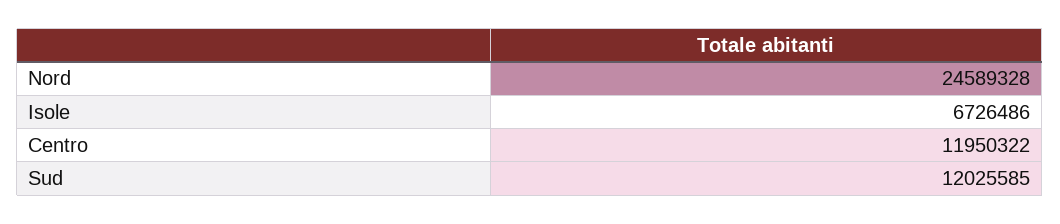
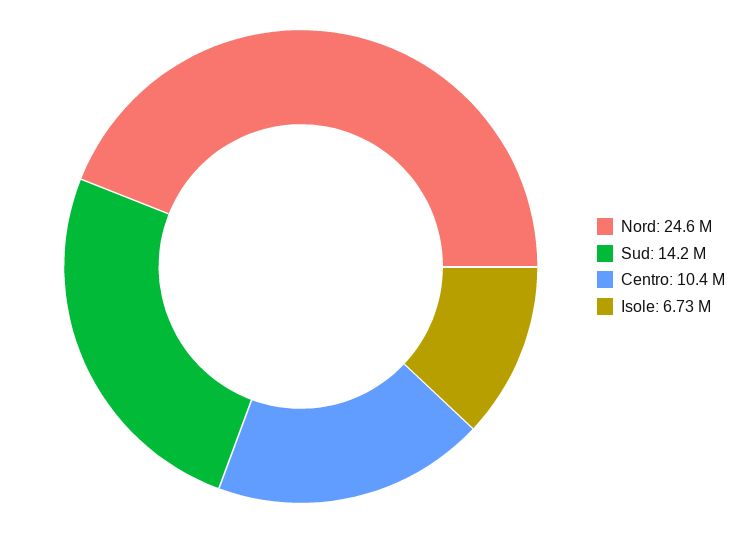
  {
    "Nord": 24589328,
    "Isole": 6726486,
-   "Centro": 11950322,
+   "Centro": 10400000,
-   "Sud": 12025585
+   "Sud": 14200000
  }

